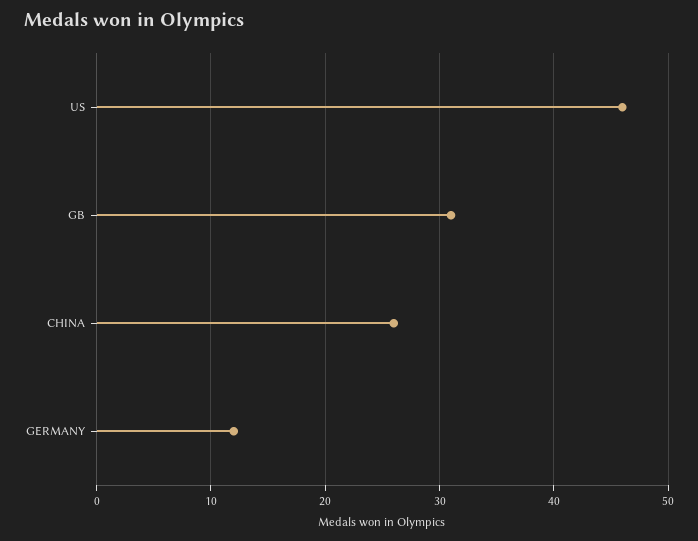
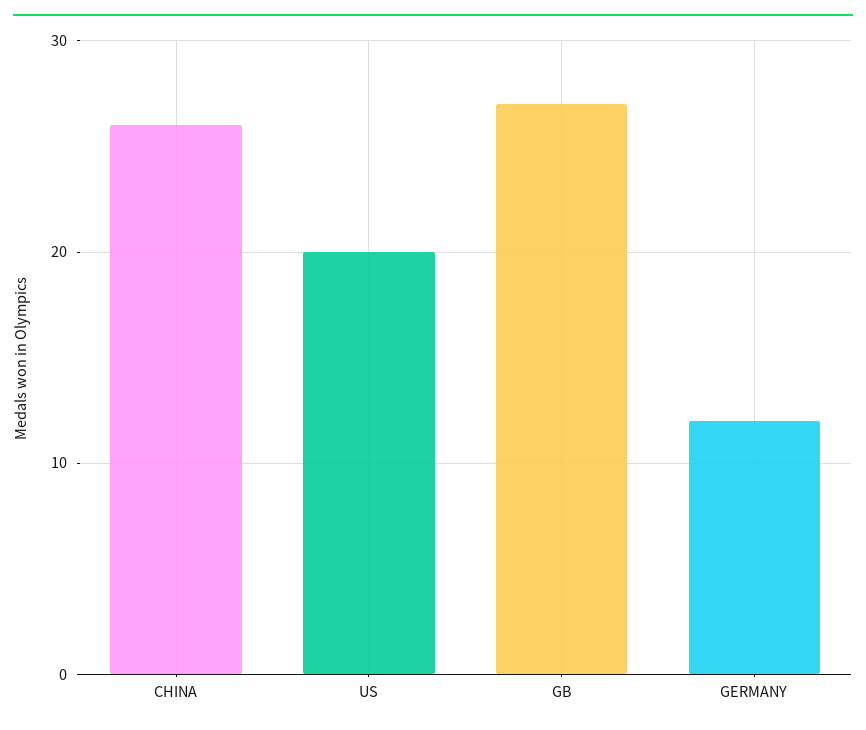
  {
-   "US": 46,
+   "US": 20,
-   "GB": 31,
+   "GB": 27,
    "CHINA": 26,
    "GERMANY": 12
  }

